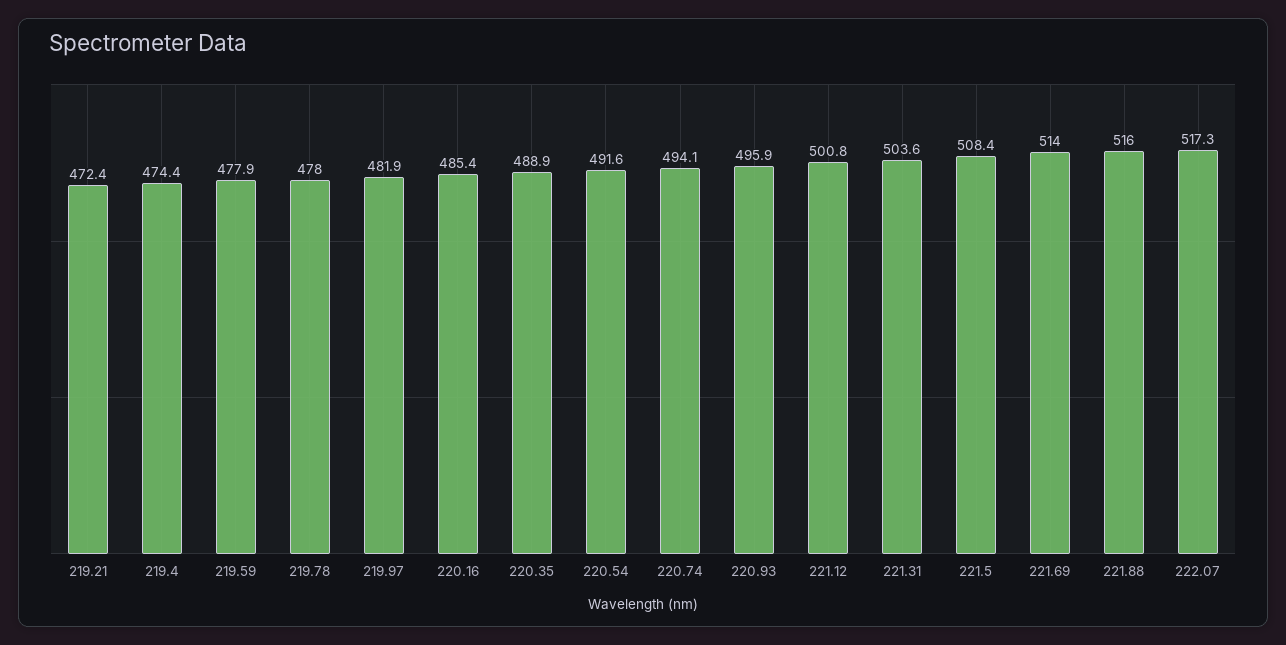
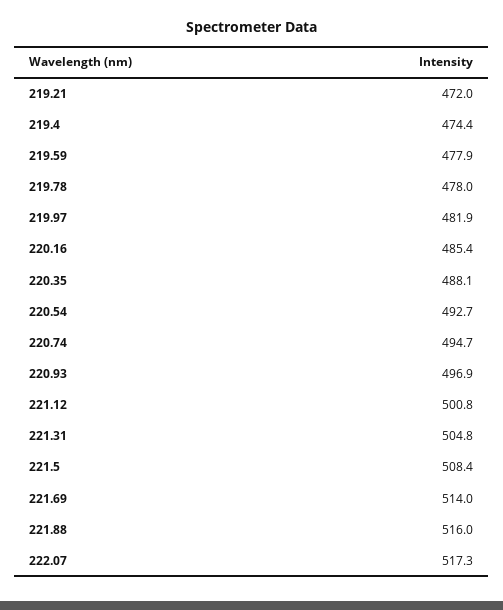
  {
-   "219.21": 472.4,
+   "219.21": 472,
    "219.4": 474.4,
    "219.59": 477.9,
    "219.78": 478,
    "219.97": 481.9,
    "220.16": 485.4,
-   "220.35": 488.9,
+   "220.35": 488.1,
-   "220.54": 491.6,
+   "220.54": 492.7,
-   "220.74": 494.1,
+   "220.74": 494.7,
-   "220.93": 495.9,
+   "220.93": 496.9,
    "221.12": 500.8,
-   "221.31": 503.6,
+   "221.31": 504.8,
    "221.5": 508.4,
    "221.69": 514,
    "221.88": 516,
    "222.07": 517.3
  }

